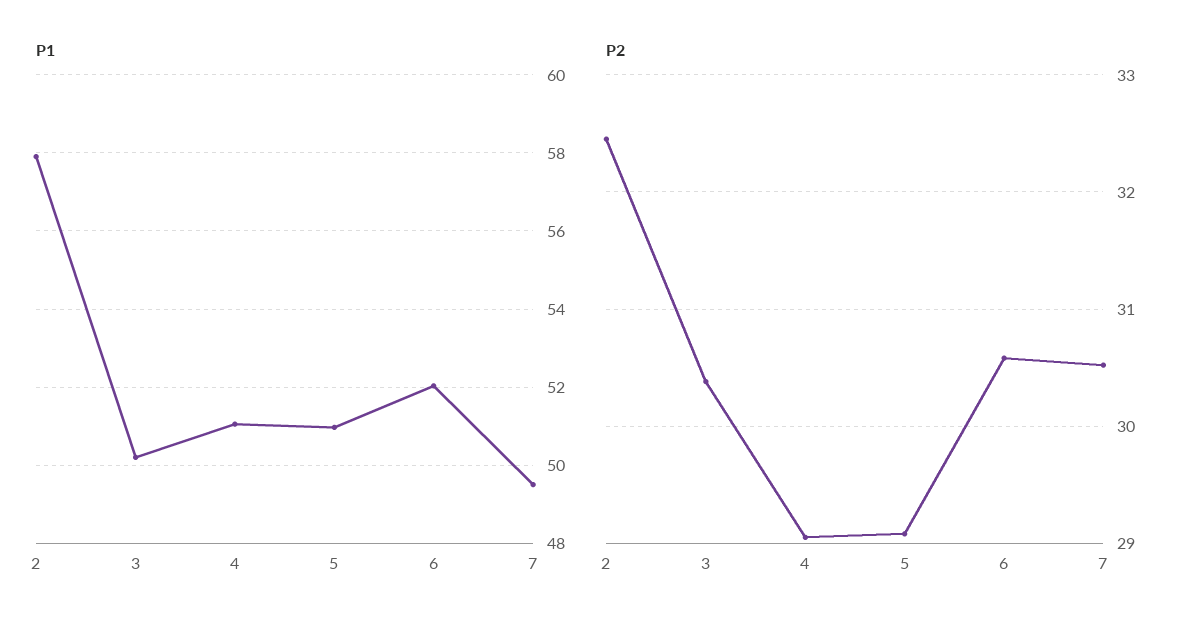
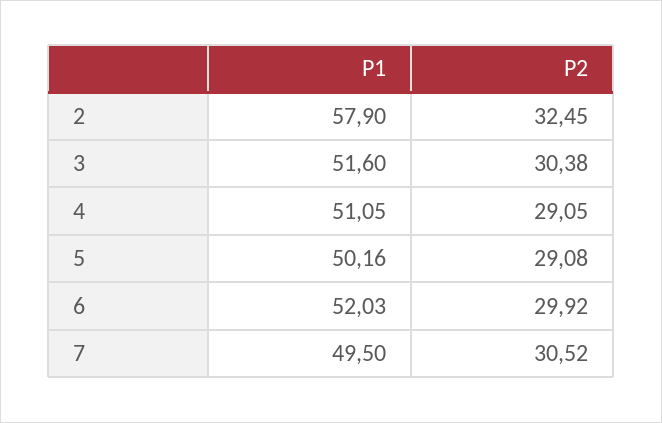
  {
    "P1": {
      "2": 57.9,
-     "3": 50.2,
+     "3": 51.6,
      "4": 51.05,
-     "5": 51,
+     "5": 50.16,
      "6": 52.03,
      "7": 49.5
    },
    "P2": {
      "2": 32.45,
      "3": 30.38,
      "4": 29.05,
      "5": 29.08,
-     "6": 30.6,
+     "6": 29.92,
      "7": 30.52
    }
  }

